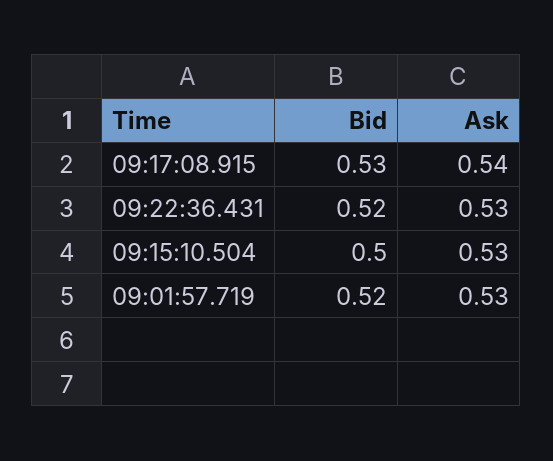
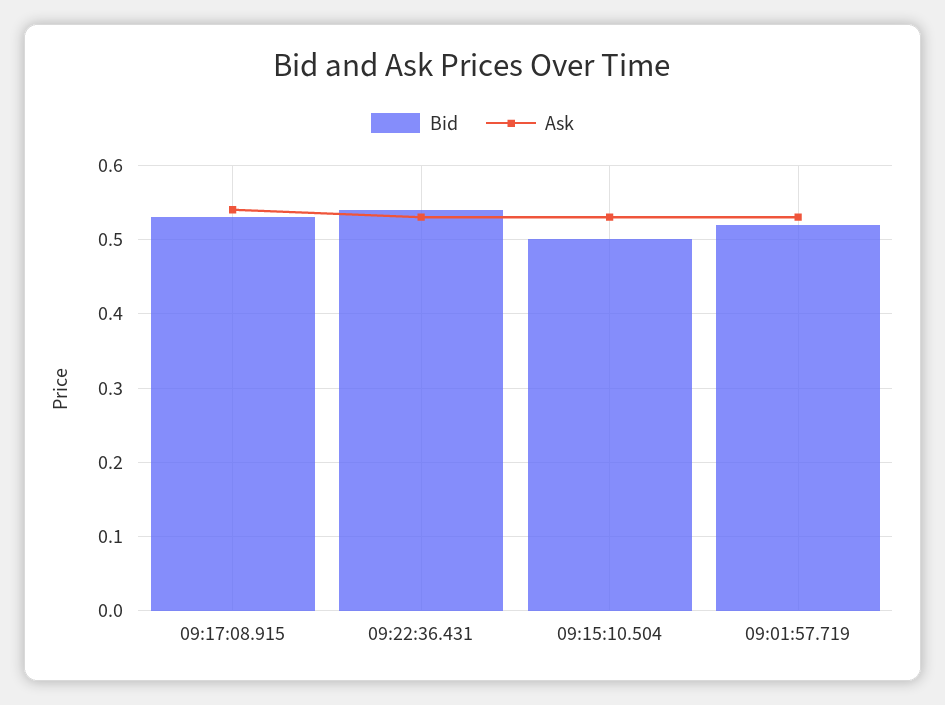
  {
    "Bid": {
      "09:17:08.915": 0.53,
-     "09:22:36.431": 0.52,
+     "09:22:36.431": 0.54,
      "09:15:10.504": 0.5,
      "09:01:57.719": 0.52
    },
    "Ask": {
      "09:17:08.915": 0.54,
      "09:22:36.431": 0.53,
      "09:15:10.504": 0.53,
      "09:01:57.719": 0.53
    }
  }

